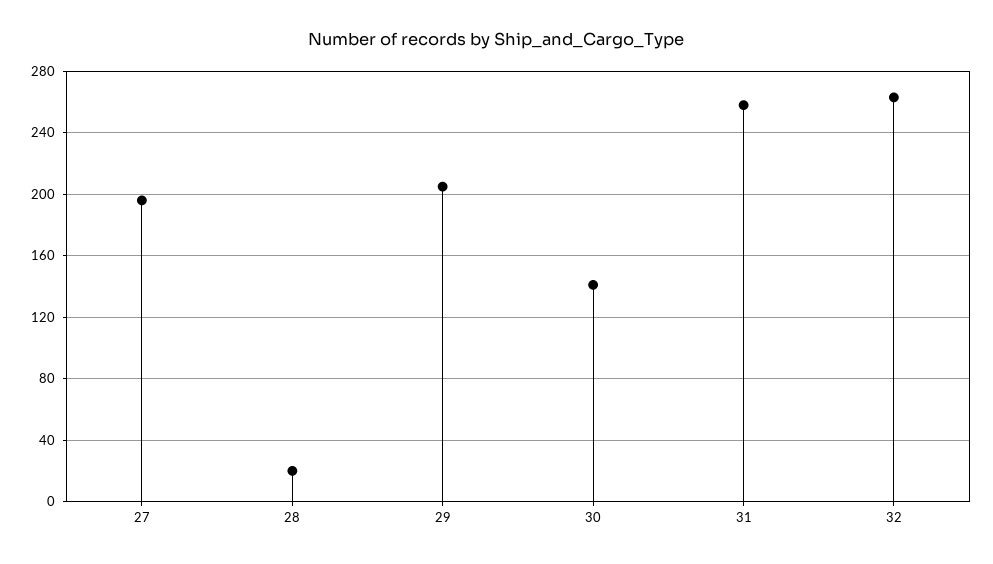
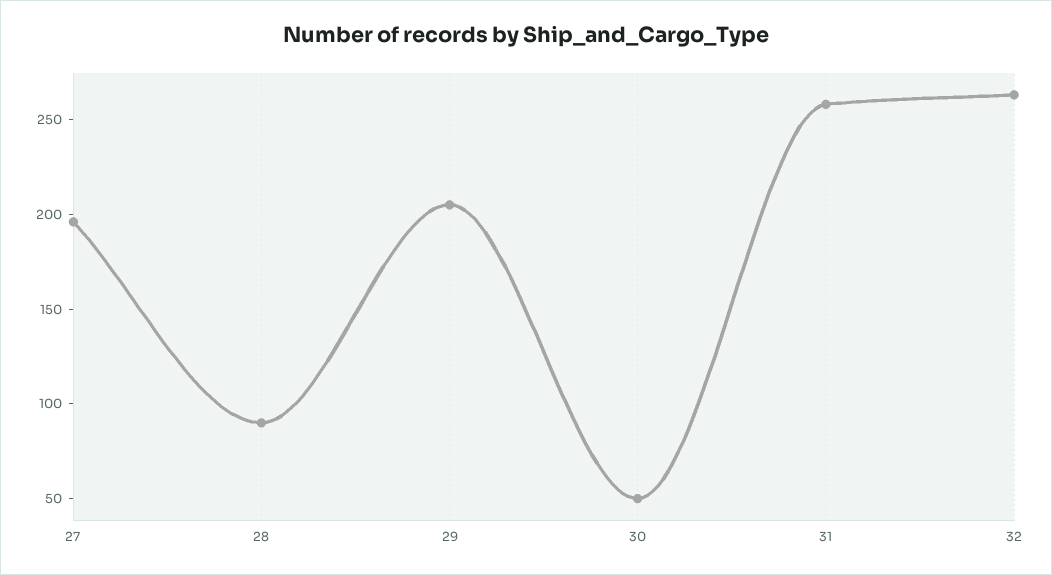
  {
    "27": 195,
-   "28": 20,
+   "28": 90,
    "29": 205,
-   "30": 140,
+   "30": 50,
    "31": 260,
    "32": 265
  }

